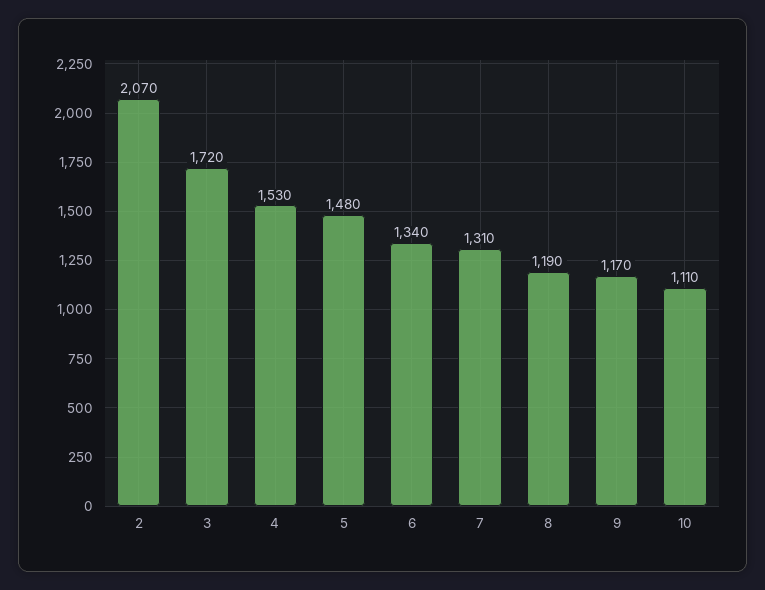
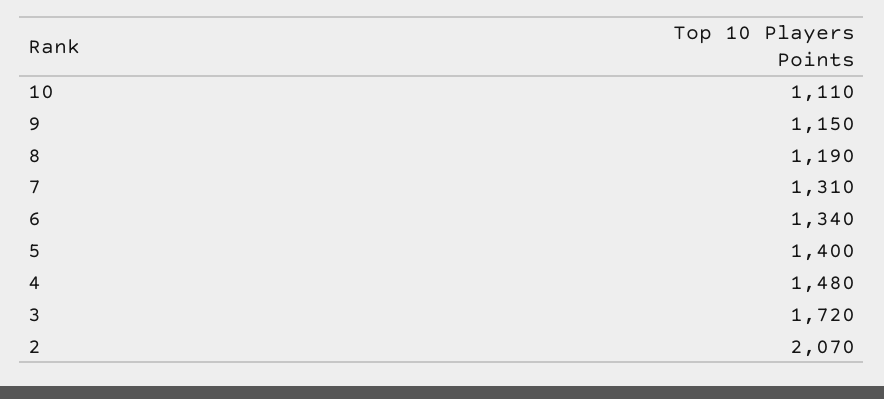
  {
    "2": 2070,
    "3": 1720,
-   "4": 1530,
+   "4": 1480,
-   "5": 1480,
+   "5": 1400,
    "6": 1340,
    "7": 1310,
    "8": 1190,
-   "9": 1170,
+   "9": 1150,
    "10": 1110
  }

